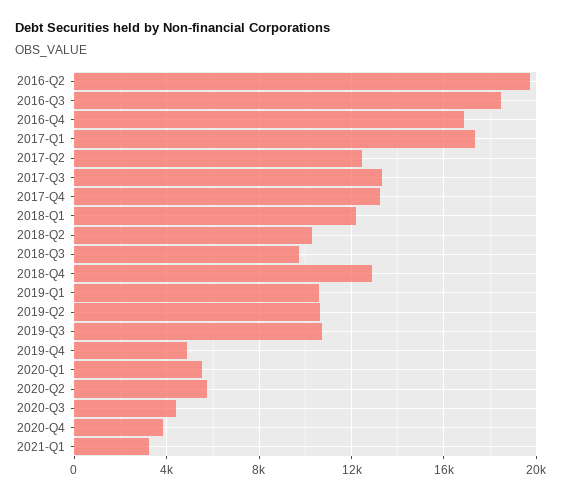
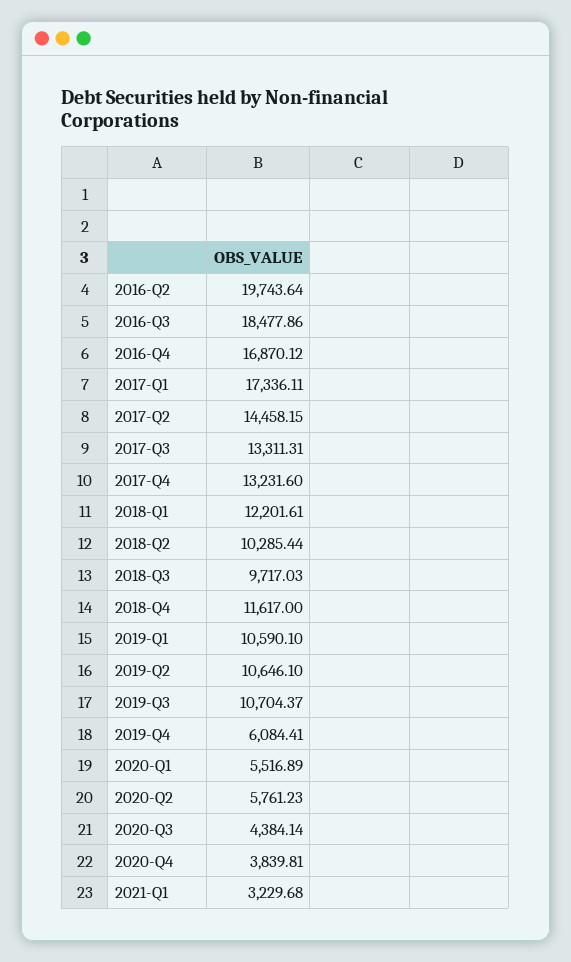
  {
    "2016-Q2": 19743.64,
    "2016-Q3": 18477.86,
    "2016-Q4": 16870.12,
    "2017-Q1": 17336.11,
-   "2017-Q2": 12500,
+   "2017-Q2": 14458.15,
    "2017-Q3": 13311.31,
    "2017-Q4": 13231.6,
    "2018-Q1": 12201.61,
    "2018-Q2": 10285.44,
    "2018-Q3": 9717.03,
-   "2018-Q4": 13000,
+   "2018-Q4": 11617,
    "2019-Q1": 10590.1,
    "2019-Q2": 10646.1,
    "2019-Q3": 10704.37,
-   "2019-Q4": 5000,
+   "2019-Q4": 6084.41,
    "2020-Q1": 5516.89,
    "2020-Q2": 5761.23,
    "2020-Q3": 4384.14,
    "2020-Q4": 3839.81,
    "2021-Q1": 3229.68
  }

